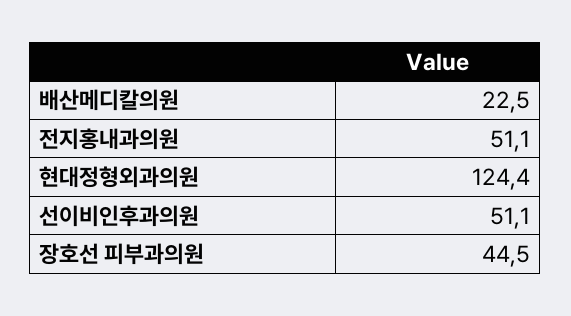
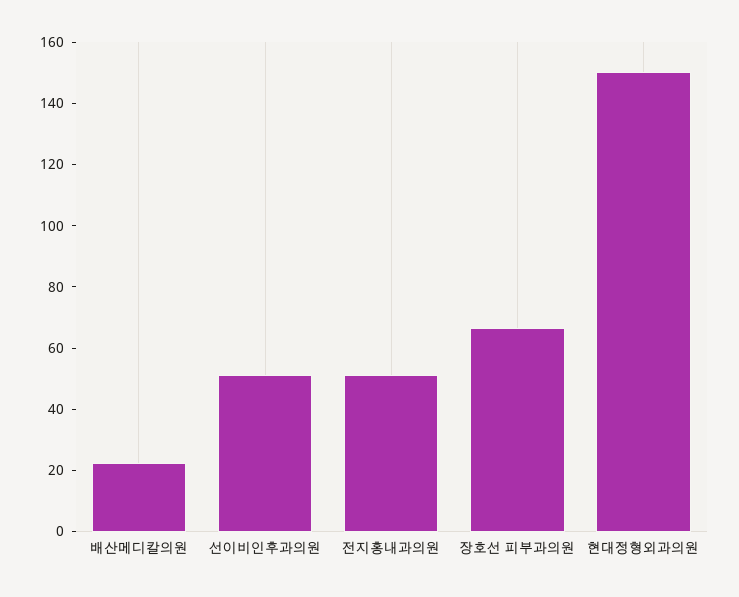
  {
    "배산메디칼의원": 22.5,
    "전지홍내과의원": 51.1,
-   "현대정형외과의원": 124.4,
+   "현대정형외과의원": 150,
    "선이비인후과의원": 51.1,
-   "장호선 피부과의원": 44.5
+   "장호선 피부과의원": 65
  }

